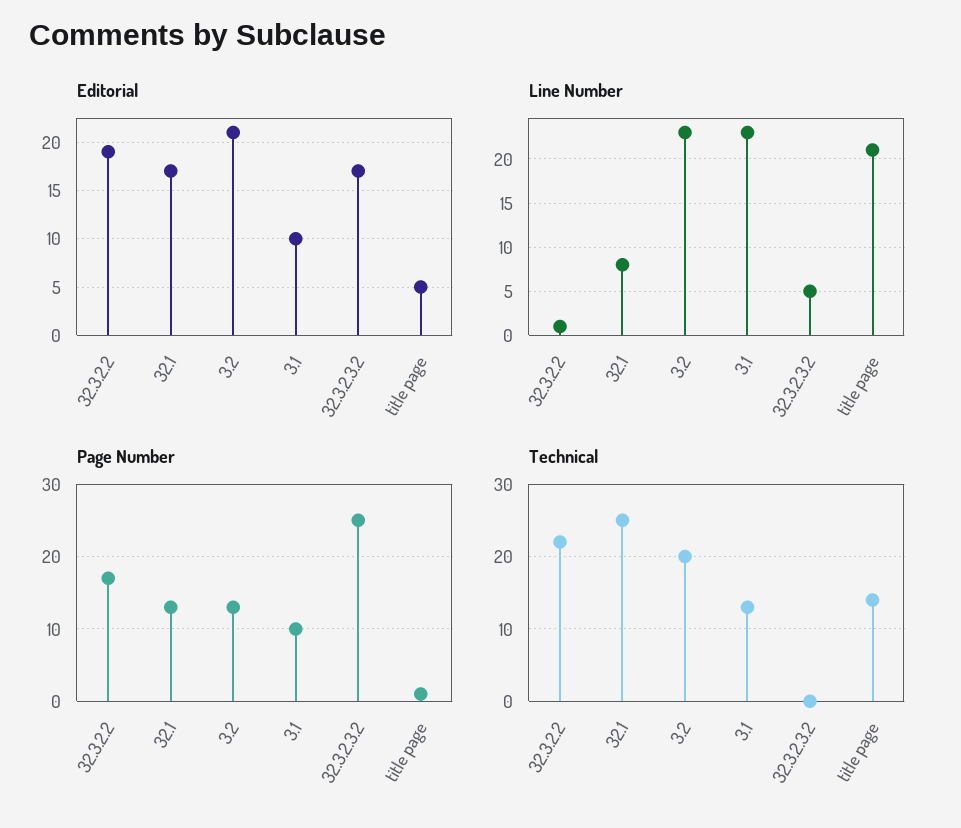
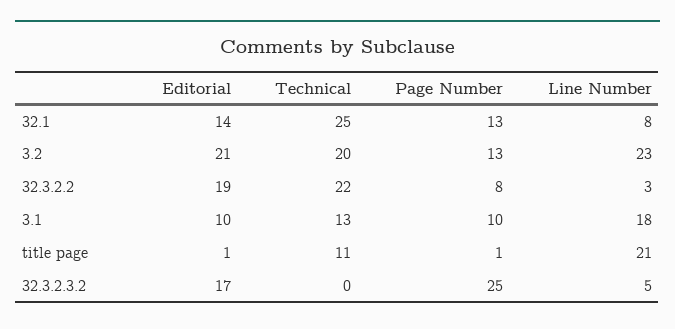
  {
    "Editorial": {
      "32.3.2.2": 19,
-     "32.1": 17,
+     "32.1": 14,
      "3.2": 21,
      "3.1": 10,
      "32.3.2.3.2": 17,
-     "title page": 5
+     "title page": 1
    },
    "Line Number": {
-     "32.3.2.2": 1,
+     "32.3.2.2": 3,
      "32.1": 8,
      "3.2": 23,
-     "3.1": 23,
+     "3.1": 18,
      "32.3.2.3.2": 5,
      "title page": 21
    },
    "Page Number": {
-     "32.3.2.2": 17,
+     "32.3.2.2": 8,
      "32.1": 13,
      "3.2": 13,
      "3.1": 10,
      "32.3.2.3.2": 25,
      "title page": 1
    },
    "Technical": {
      "32.3.2.2": 22,
      "32.1": 25,
      "3.2": 20,
      "3.1": 13,
      "32.3.2.3.2": 0,
-     "title page": 14
+     "title page": 11
    }
  }

